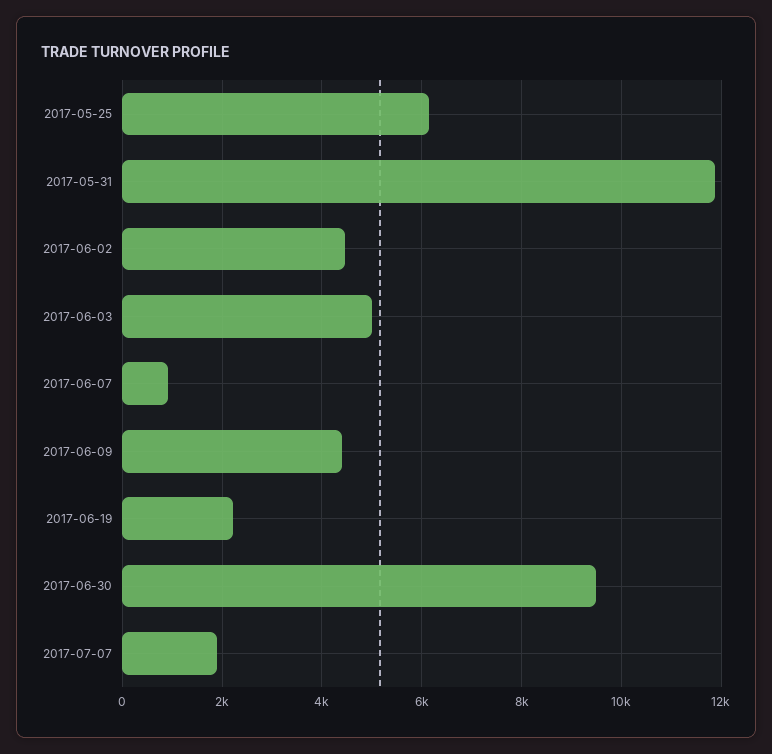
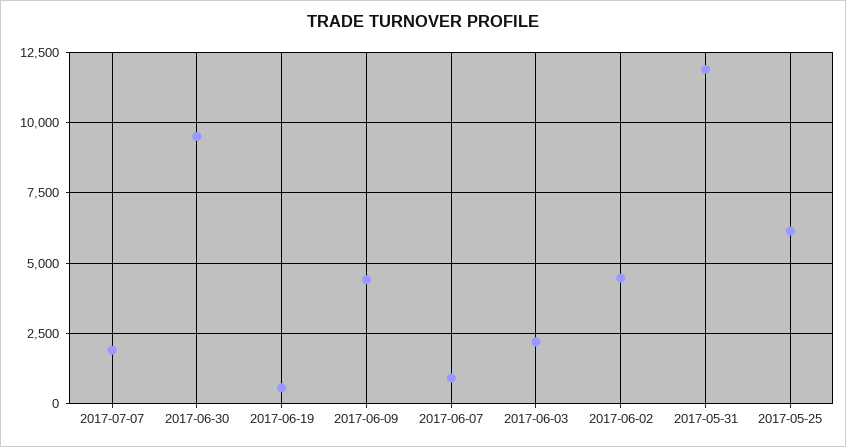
  {
    "2017-05-25": 6200,
    "2017-05-31": 11800,
    "2017-06-02": 4400,
-   "2017-06-03": 5000,
+   "2017-06-03": 2250,
    "2017-06-07": 1000,
    "2017-06-09": 4400,
-   "2017-06-19": 2200,
+   "2017-06-19": 500,
    "2017-06-30": 9600,
    "2017-07-07": 2000
  }

